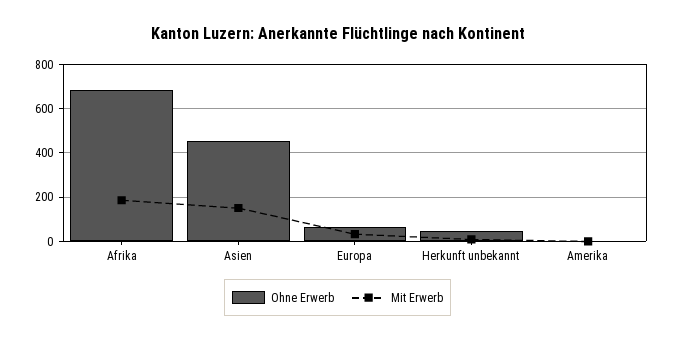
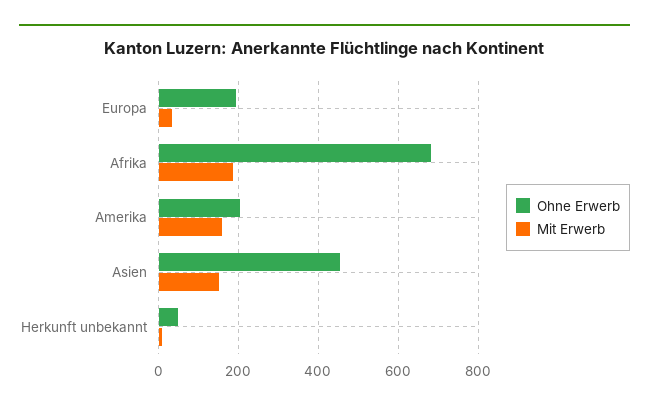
  {
    "Ohne Erwerb": {
      "Afrika": 680,
      "Asien": 460,
-     "Europa": 50,
+     "Europa": 200,
      "Herkunft unbekannt": 40,
-     "Amerika": 0
+     "Amerika": 200
    },
    "Mit Erwerb": {
      "Afrika": 180,
      "Asien": 160,
      "Europa": 40,
      "Herkunft unbekannt": 0,
-     "Amerika": 0
+     "Amerika": 160
    }
  }

